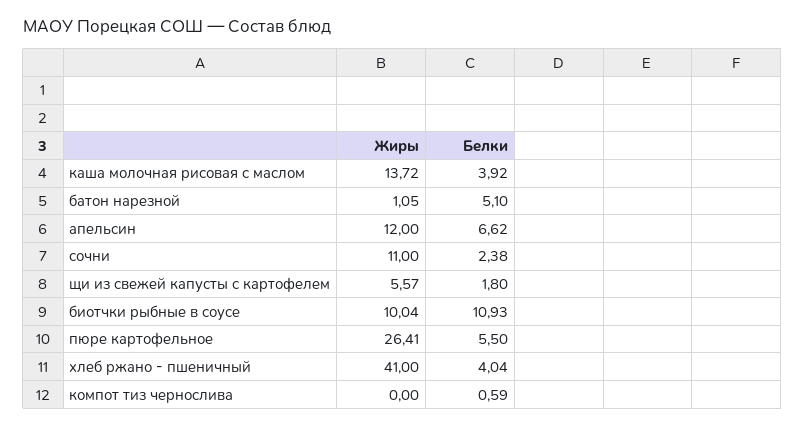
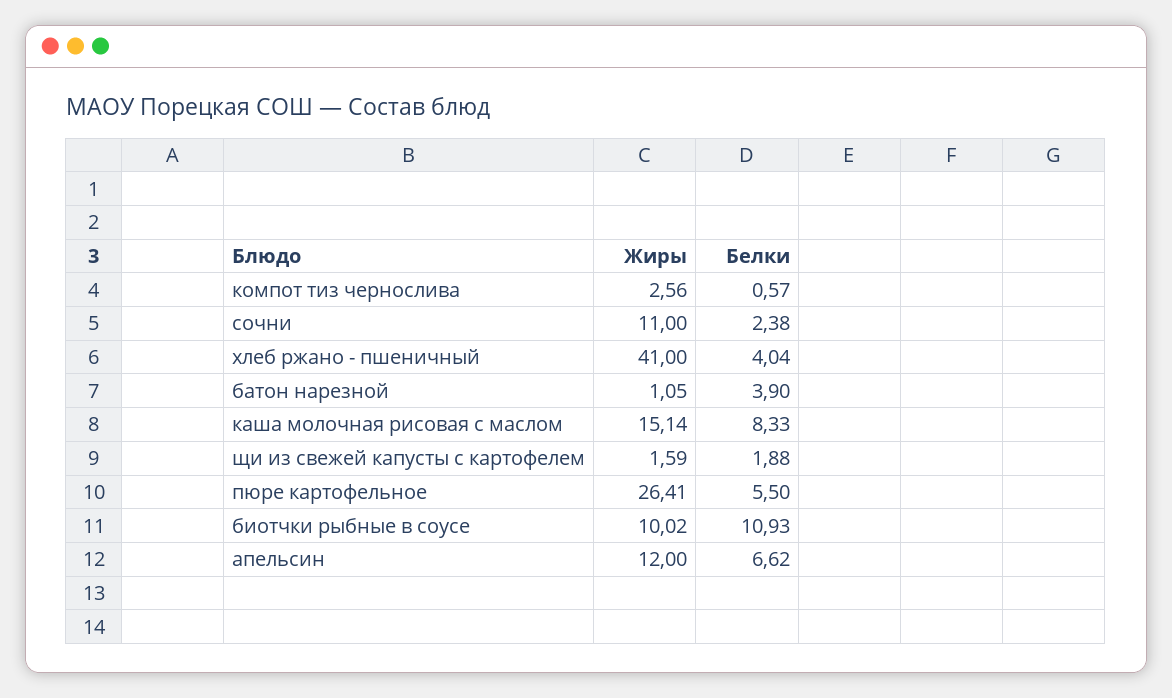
  {
    "Жиры": {
-     "каша молочная рисовая с маслом": 13.72,
+     "каша молочная рисовая с маслом": 15.14,
      "батон нарезной": 1.05,
      "апельсин": 12,
      "сочни": 11,
-     "щи из свежей капусты с картофелем": 5.57,
+     "щи из свежей капусты с картофелем": 1.59,
-     "биотчки рыбные в соусе": 10.04,
+     "биотчки рыбные в соусе": 10.02,
      "пюре картофельное": 26.41,
      "хлеб ржано - пшеничный": 41,
-     "компот тиз чернослива": 0
+     "компот тиз чернослива": 2.56
    },
    "Белки": {
-     "каша молочная рисовая с маслом": 3.92,
+     "каша молочная рисовая с маслом": 8.33,
-     "батон нарезной": 5.1,
+     "батон нарезной": 3.9,
      "апельсин": 6.62,
      "сочни": 2.38,
-     "щи из свежей капусты с картофелем": 1.8,
+     "щи из свежей капусты с картофелем": 1.88,
      "биотчки рыбные в соусе": 10.93,
      "пюре картофельное": 5.5,
      "хлеб ржано - пшеничный": 4.04,
-     "компот тиз чернослива": 0.59
+     "компот тиз чернослива": 0.57
    }
  }

